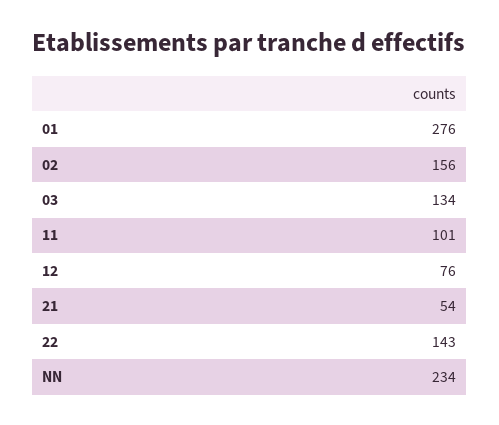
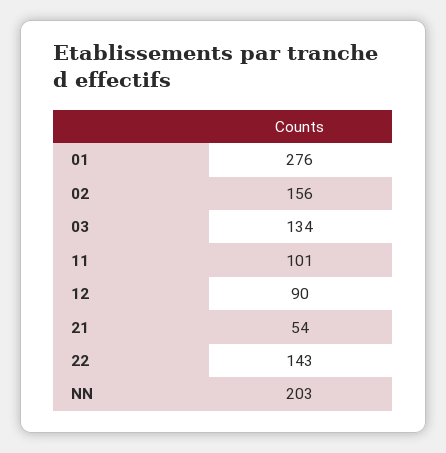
  {
    "01": 276,
    "02": 156,
    "03": 134,
    "11": 101,
-   "12": 76,
+   "12": 90,
    "21": 54,
    "22": 143,
-   "NN": 234
+   "NN": 203
  }

